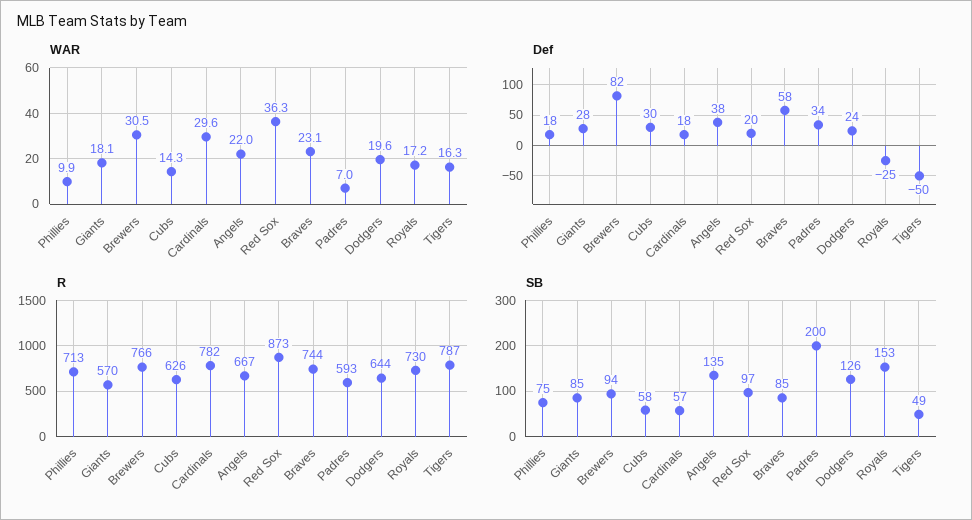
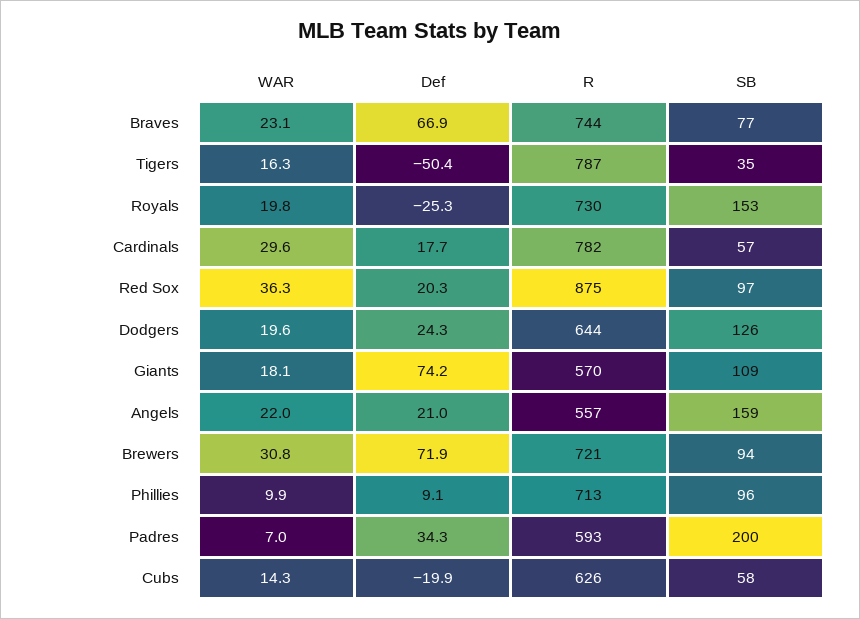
  {
    "WAR": {
      "Phillies": 9.9,
      "Giants": 18.1,
-     "Brewers": 30.5,
+     "Brewers": 30.8,
      "Cubs": 14.3,
      "Cardinals": 29.6,
      "Angels": 22,
      "Red Sox": 36.3,
      "Braves": 23.1,
      "Padres": 7,
      "Dodgers": 19.6,
-     "Royals": 17.2,
+     "Royals": 19.8,
      "Tigers": 16.3
    },
    "Def": {
-     "Phillies": 18,
+     "Phillies": 9.1,
-     "Giants": 28,
+     "Giants": 74.2,
-     "Brewers": 82,
+     "Brewers": 71.9,
-     "Cubs": 30,
+     "Cubs": -19.9,
      "Cardinals": 17.7,
-     "Angels": 38,
+     "Angels": 21,
      "Red Sox": 20.3,
-     "Braves": 58,
+     "Braves": 66.9,
      "Padres": 34.3,
      "Dodgers": 24.3,
      "Royals": -25.3,
      "Tigers": -50.4
    },
    "R": {
      "Phillies": 713,
      "Giants": 570,
-     "Brewers": 766,
+     "Brewers": 721,
      "Cubs": 626,
      "Cardinals": 782,
-     "Angels": 667,
+     "Angels": 557,
-     "Red Sox": 873,
+     "Red Sox": 875,
      "Braves": 744,
      "Padres": 593,
      "Dodgers": 644,
      "Royals": 730,
      "Tigers": 787
    },
    "SB": {
-     "Phillies": 75,
+     "Phillies": 96,
-     "Giants": 85,
+     "Giants": 109,
      "Brewers": 94,
      "Cubs": 58,
      "Cardinals": 57,
-     "Angels": 135,
+     "Angels": 159,
      "Red Sox": 97,
-     "Braves": 85,
+     "Braves": 77,
      "Padres": 200,
      "Dodgers": 126,
      "Royals": 153,
-     "Tigers": 49
+     "Tigers": 35
    }
  }

